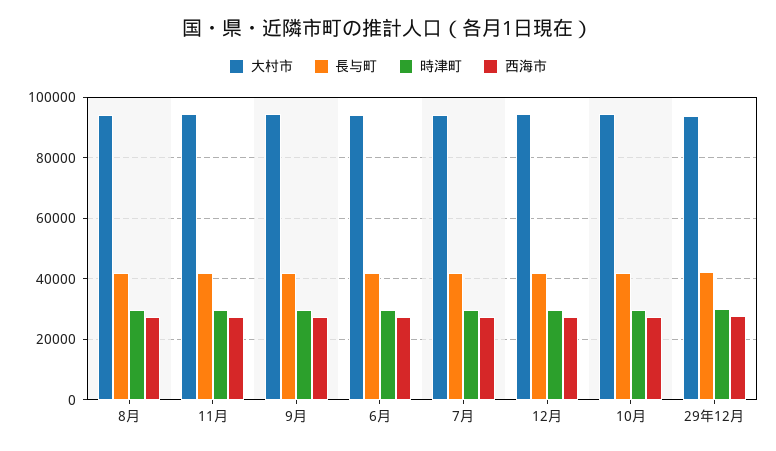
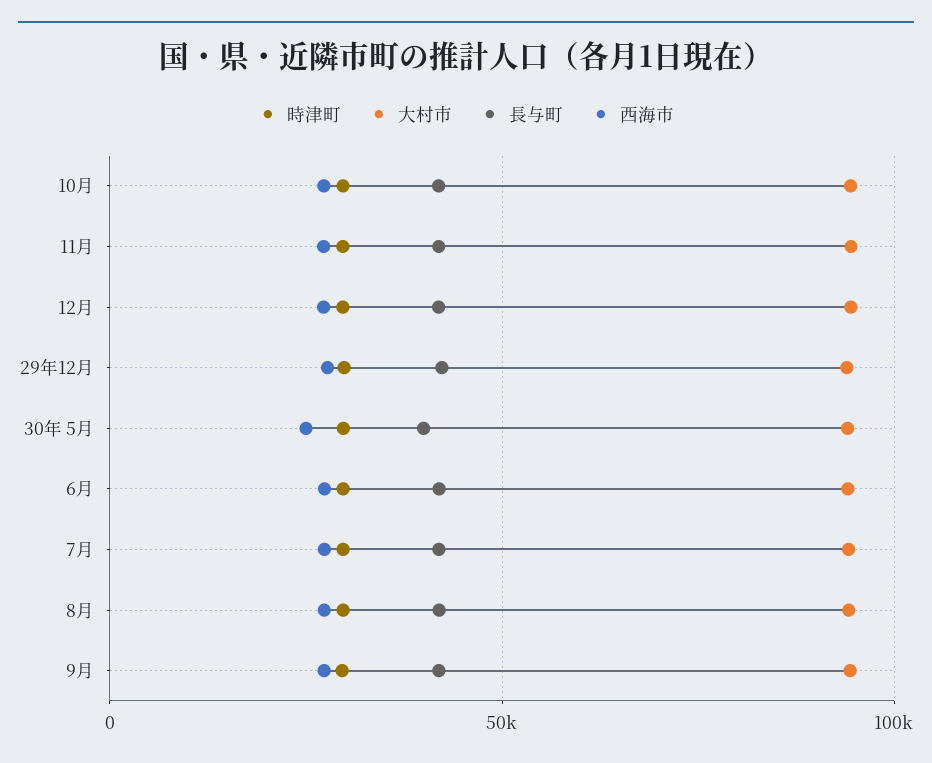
  {
    "大村市": {
      "8月": 94000,
      "11月": 94000,
      "9月": 94000,
      "6月": 94000,
      "7月": 94000,
      "12月": 94000,
      "10月": 94000,
-     "29年12月": 94000
+     "29年12月": 94000,
+     "30年 5月": 95000
    },
    "長与町": {
      "8月": 42000,
      "11月": 42000,
      "9月": 42000,
      "6月": 42000,
      "7月": 42000,
      "12月": 42000,
      "10月": 42000,
-     "29年12月": 42000
+     "29年12月": 42000,
+     "30年 5月": 40000
    },
    "時津町": {
      "8月": 30000,
      "11月": 30000,
      "9月": 30000,
      "6月": 30000,
      "7月": 30000,
      "12月": 30000,
      "10月": 30000,
-     "29年12月": 30000
+     "29年12月": 30000,
+     "30年 5月": 30000
    },
    "西海市": {
      "8月": 28000,
      "11月": 28000,
      "9月": 28000,
      "6月": 28000,
      "7月": 28000,
      "12月": 28000,
      "10月": 28000,
-     "29年12月": 28000
+     "29年12月": 28000,
+     "30年 5月": 25000
    }
  }

